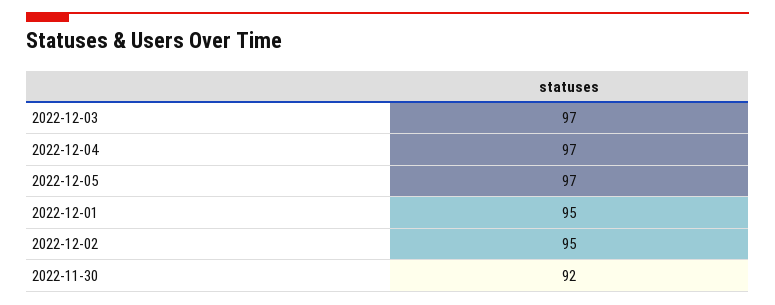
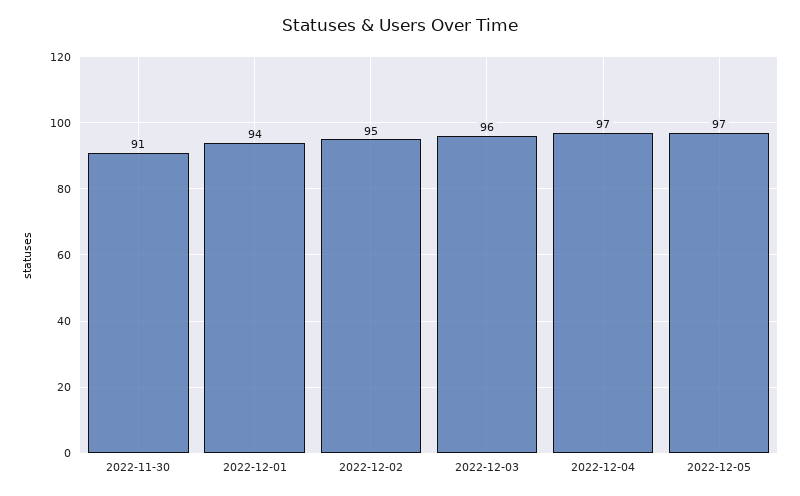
  {
-   "2022-12-03": 97,
+   "2022-12-03": 96,
    "2022-12-04": 97,
    "2022-12-05": 97,
-   "2022-12-01": 95,
+   "2022-12-01": 94,
    "2022-12-02": 95,
-   "2022-11-30": 92
+   "2022-11-30": 91
  }

